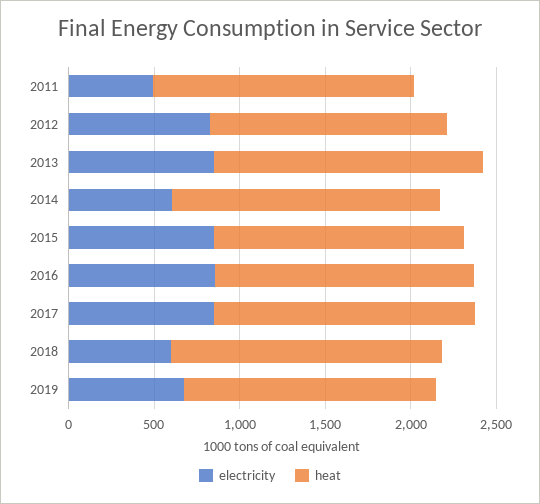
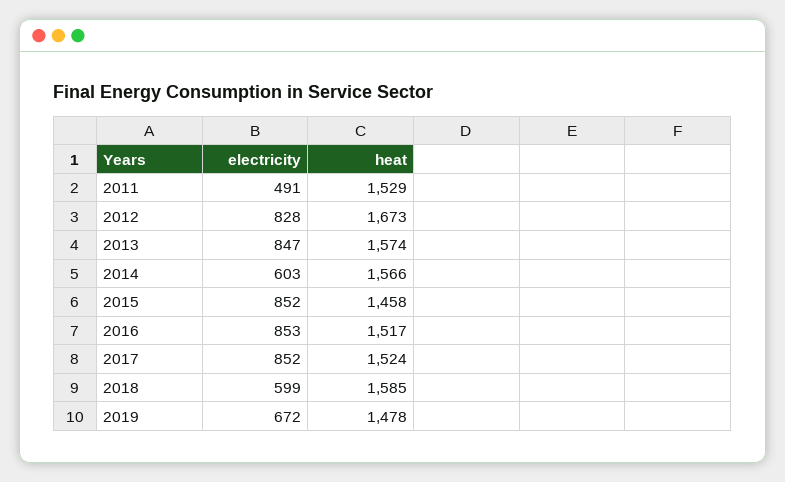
  {
    "electricity": {
      "2011": 491,
      "2012": 828,
      "2013": 847,
      "2014": 603,
      "2015": 852,
      "2016": 853,
      "2017": 852,
      "2018": 599,
      "2019": 672
    },
    "heat": {
      "2011": 1529,
-     "2012": 1400,
+     "2012": 1673,
      "2013": 1574,
      "2014": 1566,
      "2015": 1458,
      "2016": 1517,
      "2017": 1524,
      "2018": 1585,
      "2019": 1478
    }
  }

